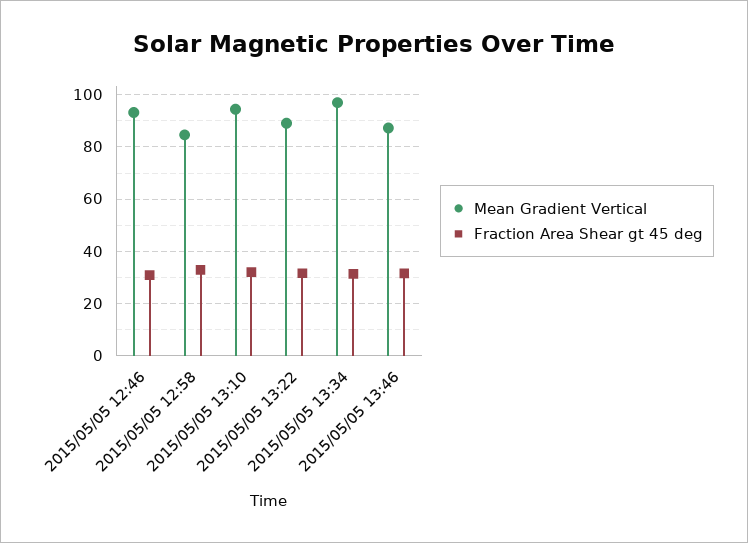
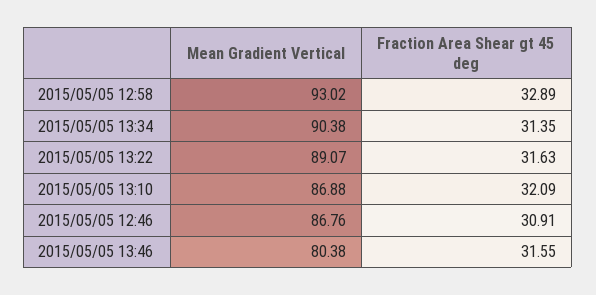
  {
    "Mean Gradient Vertical": {
-     "2015/05/05 12:46": 92.5,
+     "2015/05/05 12:46": 86.76,
-     "2015/05/05 12:58": 85,
+     "2015/05/05 12:58": 93.02,
-     "2015/05/05 13:10": 95,
+     "2015/05/05 13:10": 86.88,
      "2015/05/05 13:22": 89.07,
-     "2015/05/05 13:34": 97.5,
+     "2015/05/05 13:34": 90.38,
-     "2015/05/05 13:46": 87.5
+     "2015/05/05 13:46": 80.38
    },
    "Fraction Area Shear gt 45 deg": {
      "2015/05/05 12:46": 30.91,
      "2015/05/05 12:58": 32.89,
      "2015/05/05 13:10": 32.09,
      "2015/05/05 13:22": 31.63,
      "2015/05/05 13:34": 31.35,
      "2015/05/05 13:46": 31.55
    }
  }

